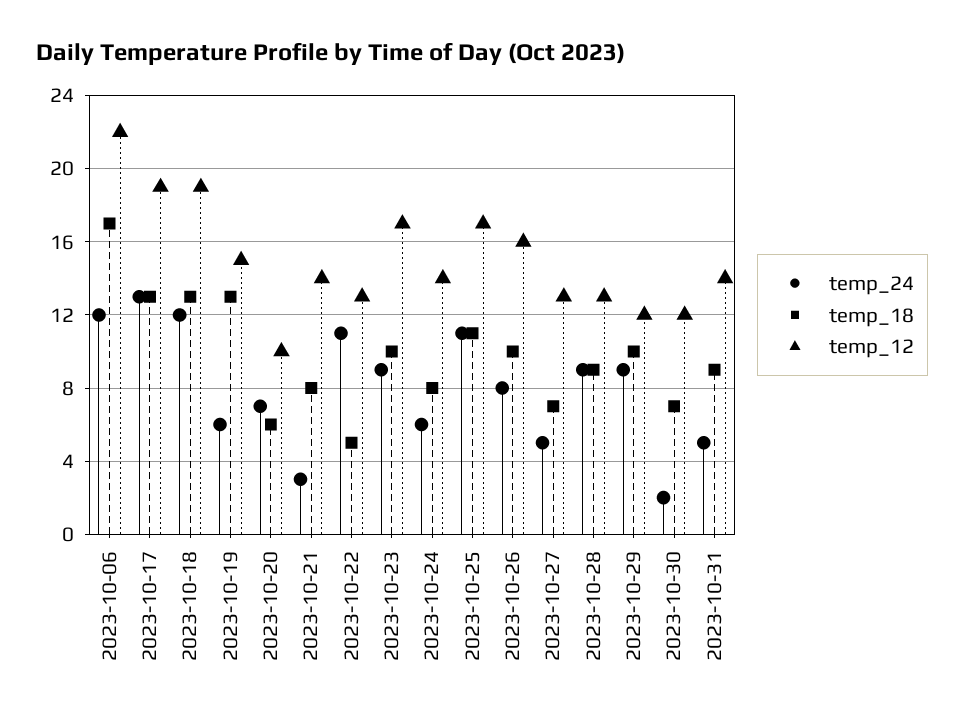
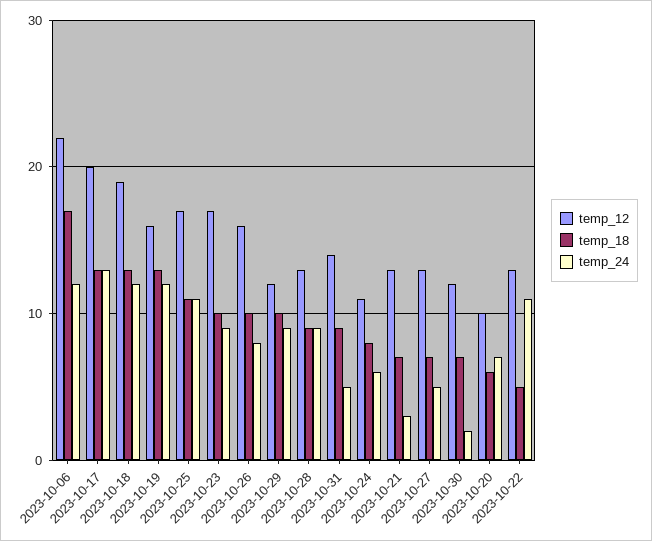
  {
    "temp_24": {
      "2023-10-06": 12,
      "2023-10-17": 13,
      "2023-10-18": 12,
-     "2023-10-19": 6,
+     "2023-10-19": 12,
      "2023-10-20": 7,
      "2023-10-21": 3,
      "2023-10-22": 11,
      "2023-10-23": 9,
      "2023-10-24": 6,
      "2023-10-25": 11,
      "2023-10-26": 8,
      "2023-10-27": 5,
      "2023-10-28": 9,
      "2023-10-29": 9,
      "2023-10-30": 2,
      "2023-10-31": 5
    },
    "temp_18": {
      "2023-10-06": 17,
      "2023-10-17": 13,
      "2023-10-18": 13,
      "2023-10-19": 13,
      "2023-10-20": 6,
-     "2023-10-21": 8,
+     "2023-10-21": 7,
      "2023-10-22": 5,
      "2023-10-23": 10,
      "2023-10-24": 8,
      "2023-10-25": 11,
      "2023-10-26": 10,
      "2023-10-27": 7,
      "2023-10-28": 9,
      "2023-10-29": 10,
      "2023-10-30": 7,
      "2023-10-31": 9
    },
    "temp_12": {
      "2023-10-06": 22,
-     "2023-10-17": 19,
+     "2023-10-17": 20,
      "2023-10-18": 19,
-     "2023-10-19": 15,
+     "2023-10-19": 16,
      "2023-10-20": 10,
-     "2023-10-21": 14,
+     "2023-10-21": 13,
      "2023-10-22": 13,
      "2023-10-23": 17,
-     "2023-10-24": 14,
+     "2023-10-24": 11,
      "2023-10-25": 17,
      "2023-10-26": 16,
      "2023-10-27": 13,
      "2023-10-28": 13,
      "2023-10-29": 12,
      "2023-10-30": 12,
      "2023-10-31": 14
    }
  }

